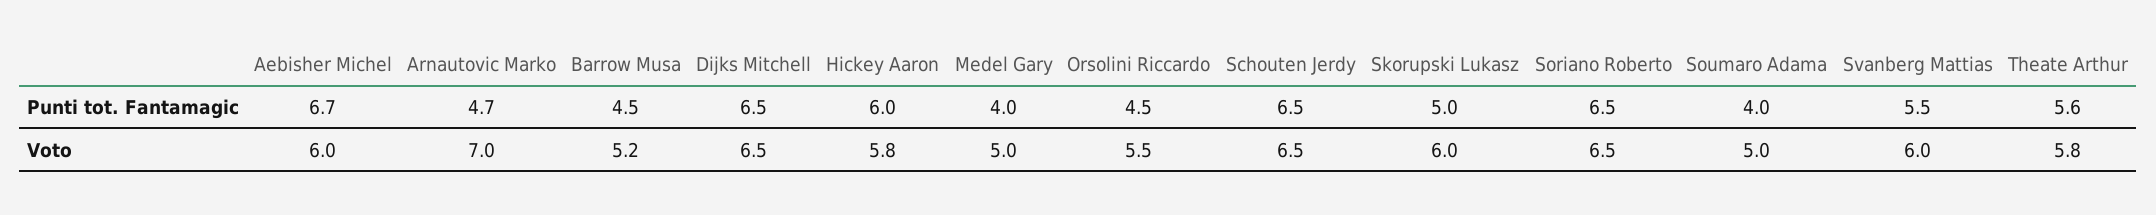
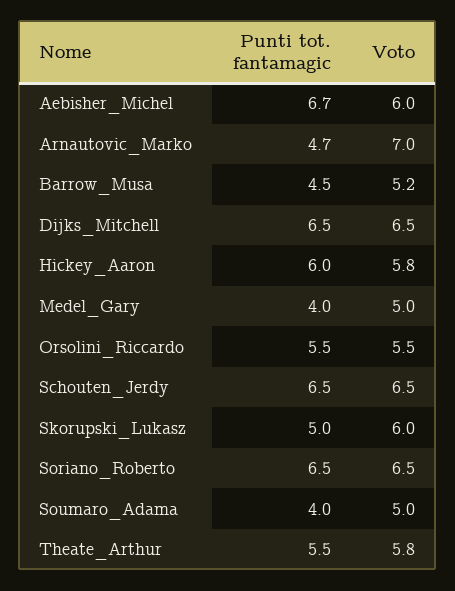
  {
    "Aebisher Michel": {
      "Punti tot. Fantamagic": 6.7,
      "Voto": 6
    },
    "Arnautovic Marko": {
      "Punti tot. Fantamagic": 4.7,
      "Voto": 7
    },
    "Barrow Musa": {
      "Punti tot. Fantamagic": 4.5,
      "Voto": 5.2
    },
    "Dijks Mitchell": {
      "Punti tot. Fantamagic": 6.5,
      "Voto": 6.5
    },
    "Hickey Aaron": {
      "Punti tot. Fantamagic": 6,
      "Voto": 5.8
    },
    "Medel Gary": {
      "Punti tot. Fantamagic": 4,
      "Voto": 5
    },
    "Orsolini Riccardo": {
-     "Punti tot. Fantamagic": 4.5,
+     "Punti tot. Fantamagic": 5.5,
      "Voto": 5.5
    },
    "Schouten Jerdy": {
      "Punti tot. Fantamagic": 6.5,
      "Voto": 6.5
    },
    "Skorupski Lukasz": {
      "Punti tot. Fantamagic": 5,
      "Voto": 6
    },
    "Soriano Roberto": {
      "Punti tot. Fantamagic": 6.5,
      "Voto": 6.5
    },
    "Soumaro Adama": {
      "Punti tot. Fantamagic": 4,
      "Voto": 5
    },
-   "Svanberg Mattias": {
-     "Punti tot. Fantamagic": 5.5,
-     "Voto": 6
-   },
    "Theate Arthur": {
-     "Punti tot. Fantamagic": 5.6,
+     "Punti tot. Fantamagic": 5.5,
      "Voto": 5.8
    }
  }

